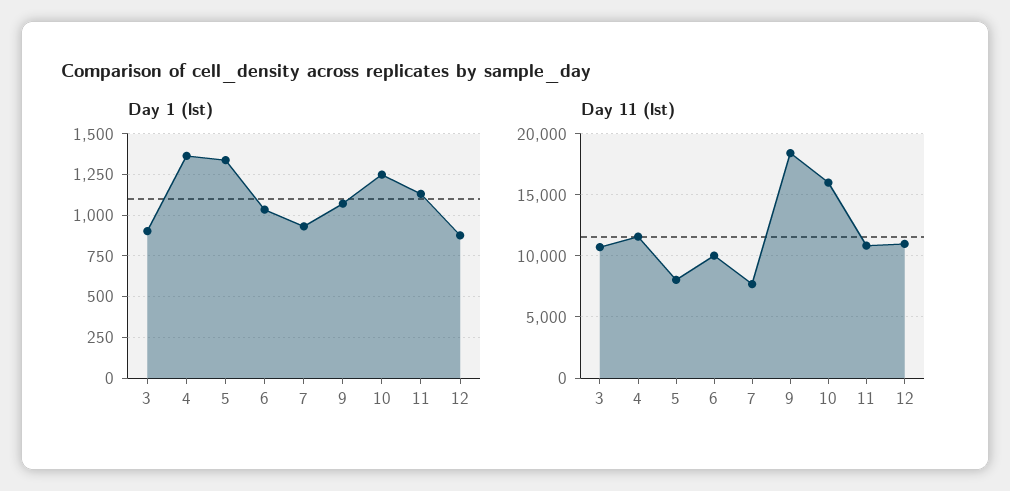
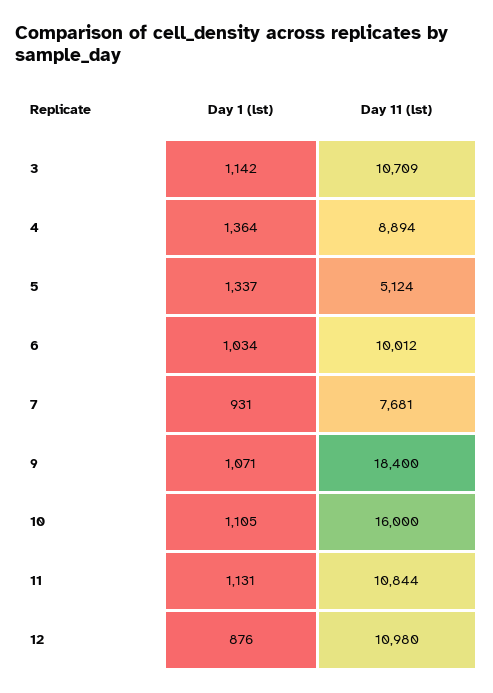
  {
    "Day 1 (lst)": {
-     "3": 900,
+     "3": 1142,
      "4": 1364,
      "5": 1337,
      "6": 1034,
      "7": 931,
      "9": 1071,
-     "10": 1250,
+     "10": 1105,
      "11": 1131,
      "12": 876
    },
    "Day 11 (lst)": {
      "3": 10709,
-     "4": 11500,
+     "4": 8894,
-     "5": 8000,
+     "5": 5124,
      "6": 10012,
      "7": 7681,
      "9": 18400,
      "10": 16000,
      "11": 10844,
      "12": 10980
    }
  }

